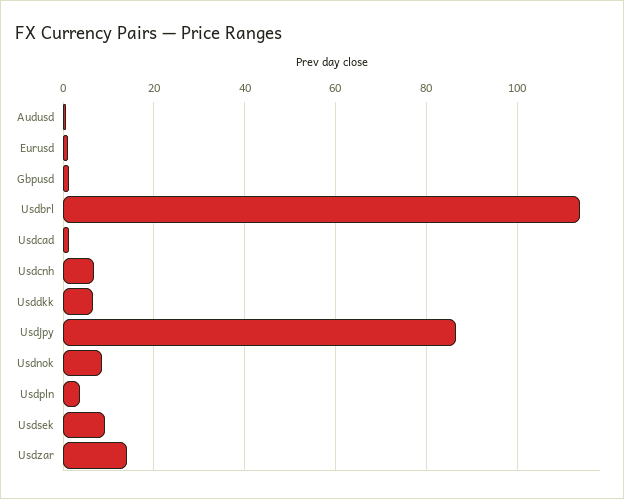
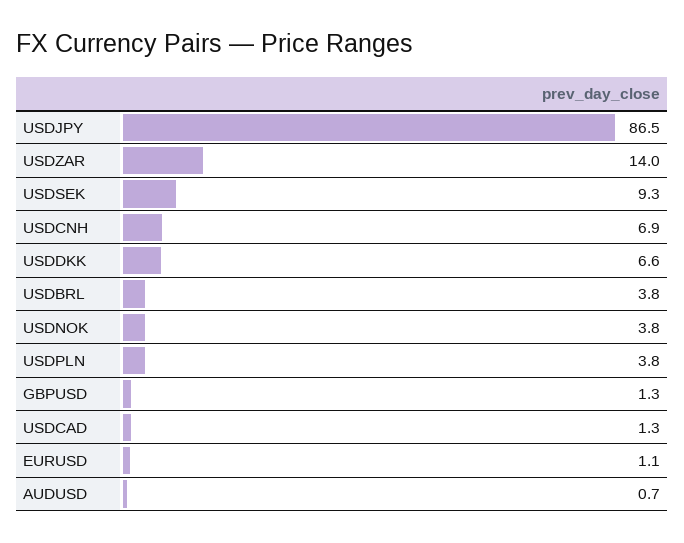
  {
    "Audusd": 0.7,
    "Eurusd": 1.1,
    "Gbpusd": 1.3,
-   "Usdbrl": 114,
+   "Usdbrl": 3.8,
    "Usdcad": 1.3,
    "Usdcnh": 6.9,
    "Usddkk": 6.6,
    "Usdjpy": 86.5,
-   "Usdnok": 8,
+   "Usdnok": 3.8,
    "Usdpln": 3.8,
    "Usdsek": 9.3,
    "Usdzar": 14
  }

